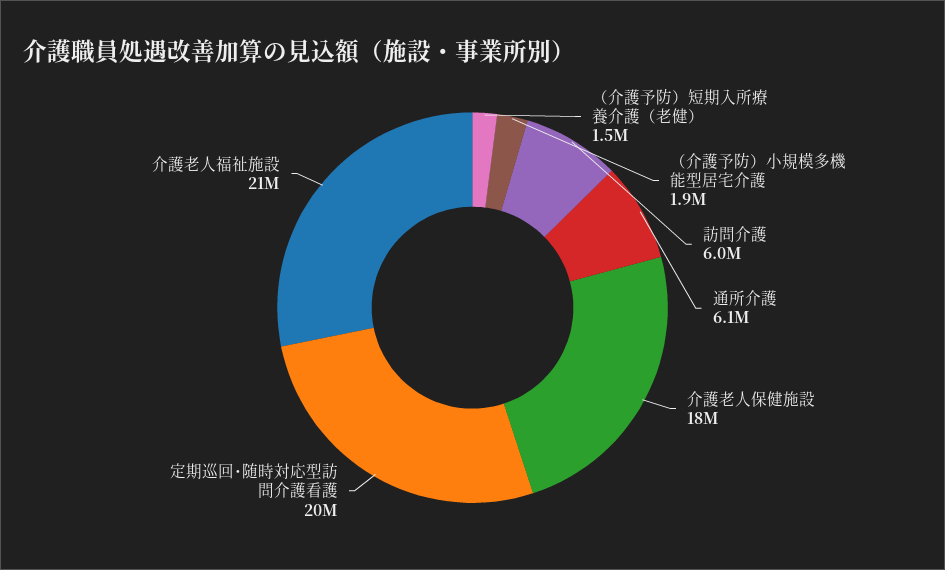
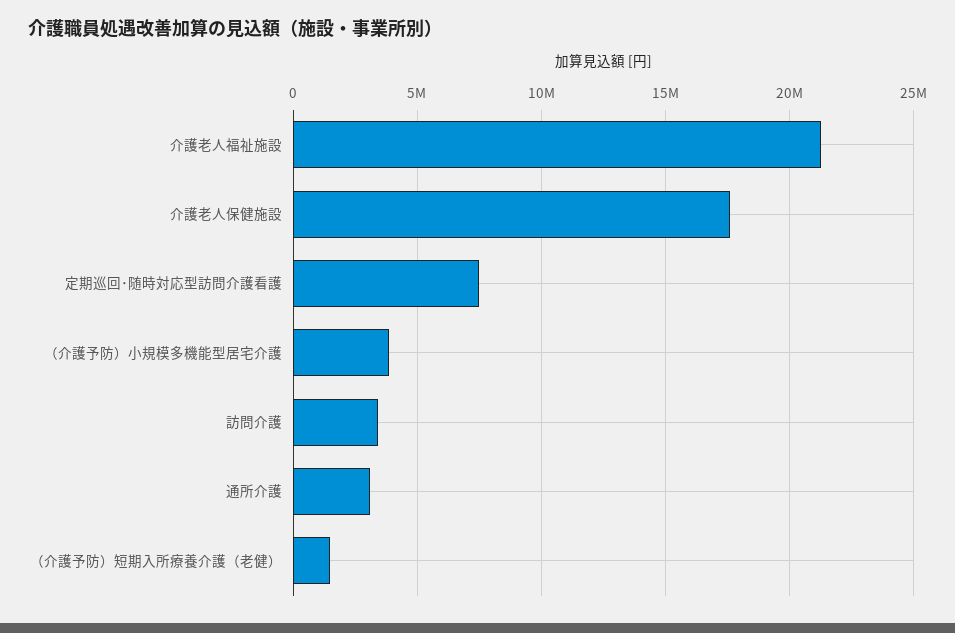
  {
    "（介護予防）短期入所療養介護（老健）": 1500000,
-   "（介護予防）小規模多機能型居宅介護": 1900000,
+   "（介護予防）小規模多機能型居宅介護": 4000000,
-   "訪問介護": 6000000,
+   "訪問介護": 3500000,
-   "通所介護": 6100000,
+   "通所介護": 3000000,
    "介護老人保健施設": 18000000,
-   "定期巡回･随時対応型訪問介護看護": 20000000,
+   "定期巡回･随時対応型訪問介護看護": 7500000,
    "介護老人福祉施設": 21000000
  }

